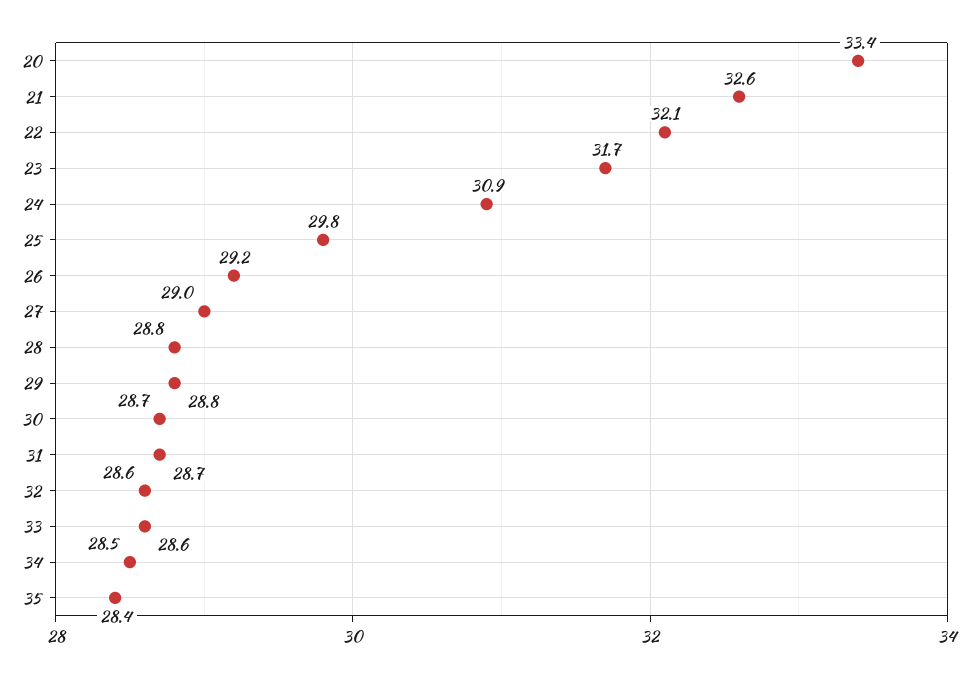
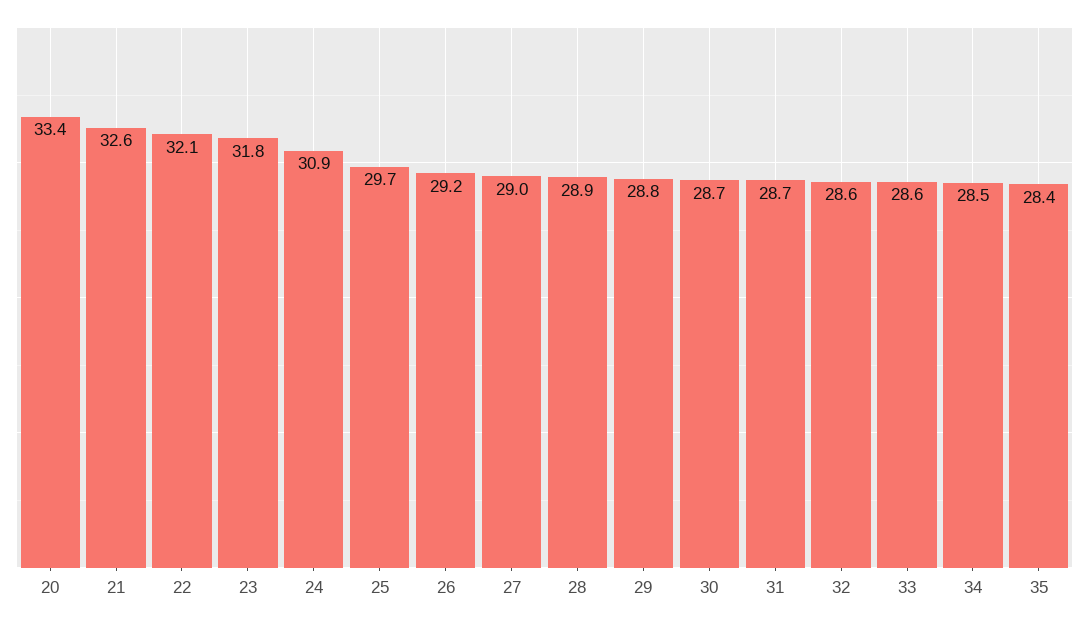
  {
    "20": 33.4,
    "21": 32.6,
    "22": 32.1,
-   "23": 31.7,
+   "23": 31.8,
    "24": 30.9,
-   "25": 29.8,
+   "25": 29.7,
    "26": 29.2,
    "27": 29,
-   "28": 28.8,
+   "28": 28.9,
    "29": 28.8,
    "30": 28.7,
    "31": 28.7,
    "32": 28.6,
    "33": 28.6,
    "34": 28.5,
    "35": 28.4
  }

